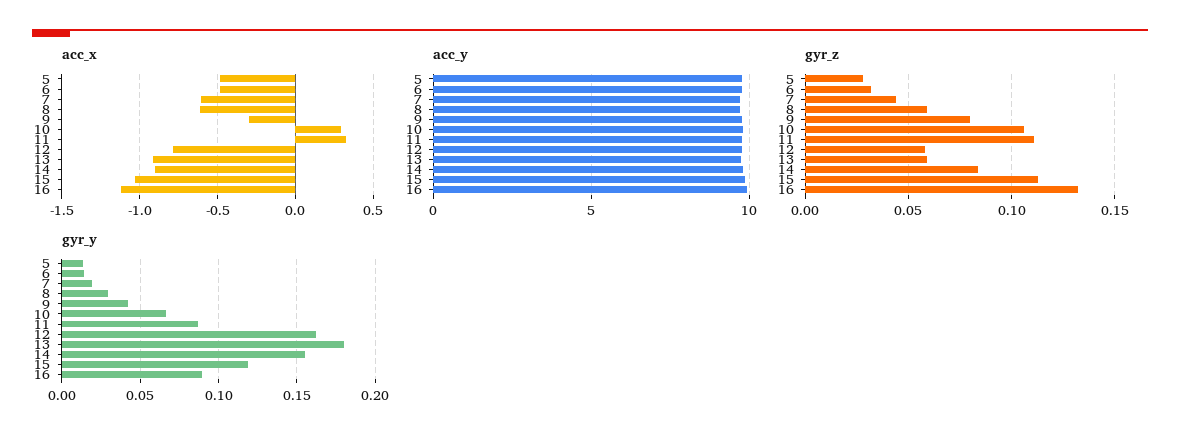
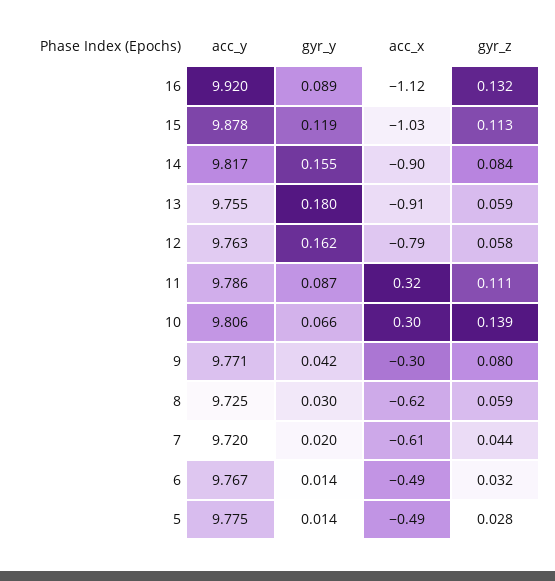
  {
    "acc_x": {
      "5": -0.49,
      "6": -0.49,
      "7": -0.61,
      "8": -0.62,
      "9": -0.3,
      "10": 0.3,
      "11": 0.32,
      "12": -0.79,
      "13": -0.91,
      "14": -0.9,
      "15": -1.03,
      "16": -1.12
    },
    "acc_y": {
      "5": 9.775,
      "6": 9.767,
      "7": 9.72,
      "8": 9.725,
      "9": 9.771,
      "10": 9.806,
      "11": 9.786,
      "12": 9.763,
      "13": 9.755,
      "14": 9.817,
      "15": 9.878,
      "16": 9.92
    },
    "gyr_z": {
      "5": 0.028,
      "6": 0.032,
      "7": 0.044,
      "8": 0.059,
      "9": 0.08,
-     "10": 0.105,
+     "10": 0.139,
      "11": 0.111,
      "12": 0.058,
      "13": 0.059,
      "14": 0.084,
      "15": 0.113,
      "16": 0.132
    },
    "gyr_y": {
      "5": 0.014,
      "6": 0.014,
      "7": 0.02,
      "8": 0.03,
      "9": 0.042,
      "10": 0.066,
      "11": 0.087,
      "12": 0.162,
      "13": 0.18,
      "14": 0.155,
      "15": 0.119,
      "16": 0.089
    }
  }

